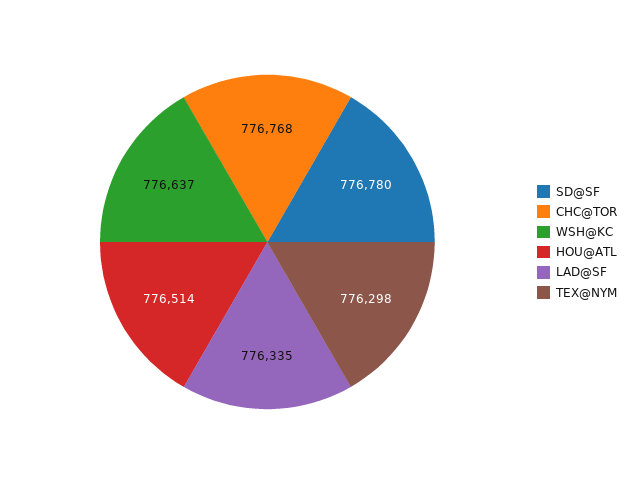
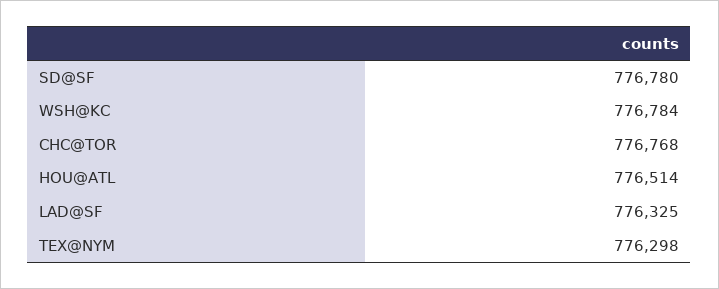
  {
    "SD@SF": 776780,
    "CHC@TOR": 776768,
-   "WSH@KC": 776637,
+   "WSH@KC": 776784,
    "HOU@ATL": 776514,
-   "LAD@SF": 776335,
+   "LAD@SF": 776325,
    "TEX@NYM": 776298
  }

